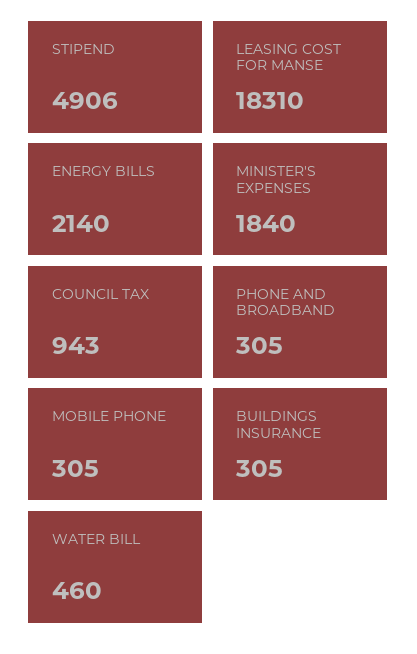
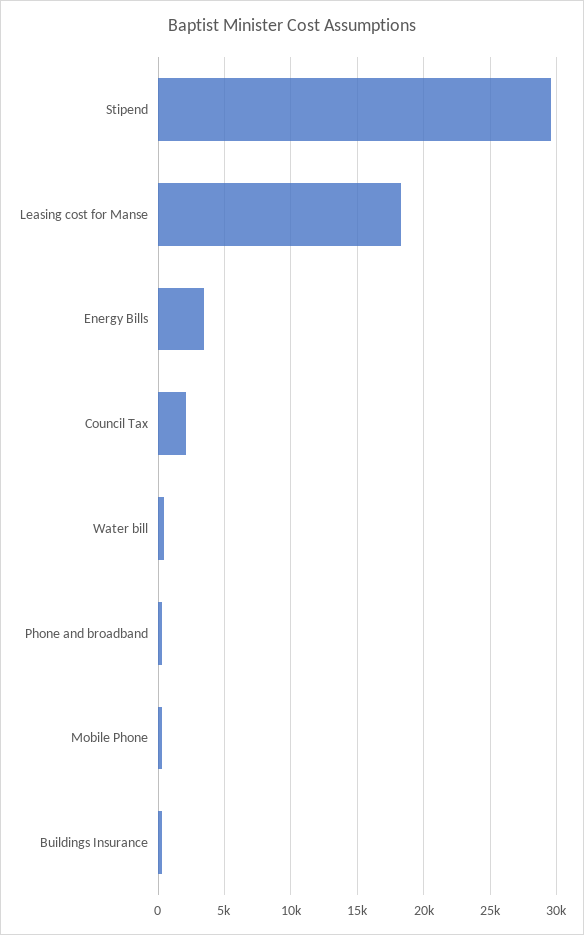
  {
-   "STIPEND": 4906,
+   "STIPEND": 29500,
    "LEASING COST FOR MANSE": 18310,
-   "ENERGY BILLS": 2140,
+   "ENERGY BILLS": 3500,
-   "MINISTER'S EXPENSES": 1840,
-   "COUNCIL TAX": 943,
+   "COUNCIL TAX": 2000,
    "PHONE AND BROADBAND": 305,
    "MOBILE PHONE": 305,
    "BUILDINGS INSURANCE": 305,
    "WATER BILL": 460
  }

